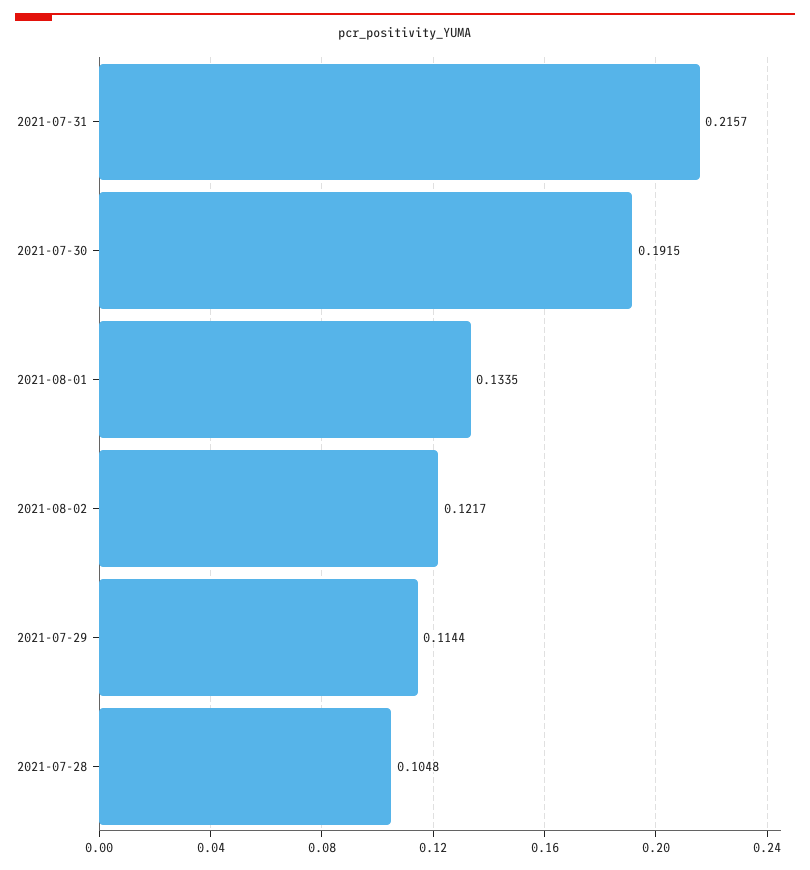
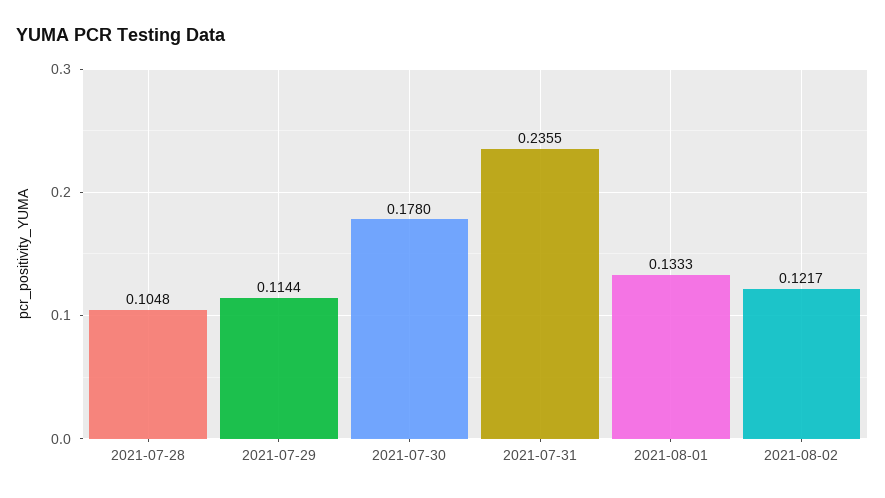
  {
-   "2021-07-31": 0.2157,
+   "2021-07-31": 0.2355,
-   "2021-07-30": 0.1915,
+   "2021-07-30": 0.178,
-   "2021-08-01": 0.1335,
+   "2021-08-01": 0.1333,
    "2021-08-02": 0.1217,
    "2021-07-29": 0.1144,
    "2021-07-28": 0.1048
  }

